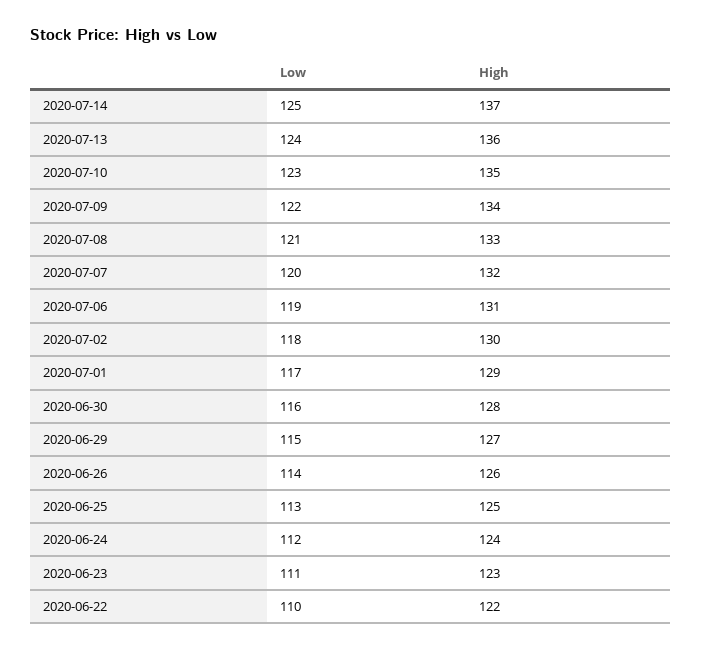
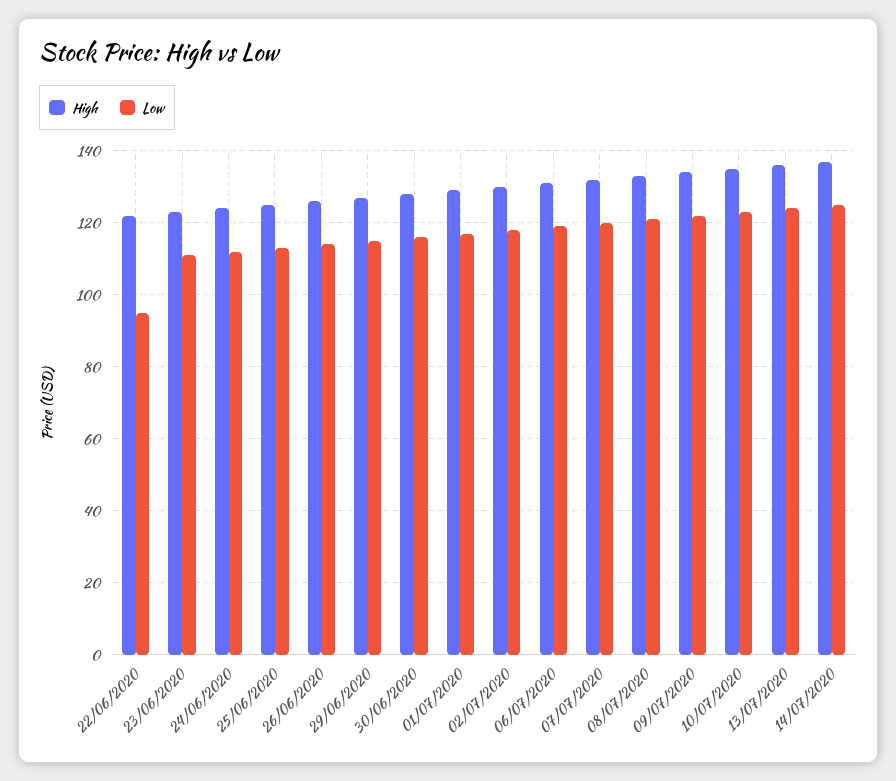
  {
    "Low": {
      "2020-07-14": 125,
      "2020-07-13": 124,
      "2020-07-10": 123,
      "2020-07-09": 122,
      "2020-07-08": 121,
      "2020-07-07": 120,
      "2020-07-06": 119,
      "2020-07-02": 118,
      "2020-07-01": 117,
      "2020-06-30": 116,
      "2020-06-29": 115,
      "2020-06-26": 114,
      "2020-06-25": 113,
      "2020-06-24": 112,
      "2020-06-23": 111,
-     "2020-06-22": 110
+     "2020-06-22": 95
    },
    "High": {
      "2020-07-14": 137,
      "2020-07-13": 136,
      "2020-07-10": 135,
      "2020-07-09": 134,
      "2020-07-08": 133,
      "2020-07-07": 132,
      "2020-07-06": 131,
      "2020-07-02": 130,
      "2020-07-01": 129,
      "2020-06-30": 128,
      "2020-06-29": 127,
      "2020-06-26": 126,
      "2020-06-25": 125,
      "2020-06-24": 124,
      "2020-06-23": 123,
      "2020-06-22": 122
    }
  }

